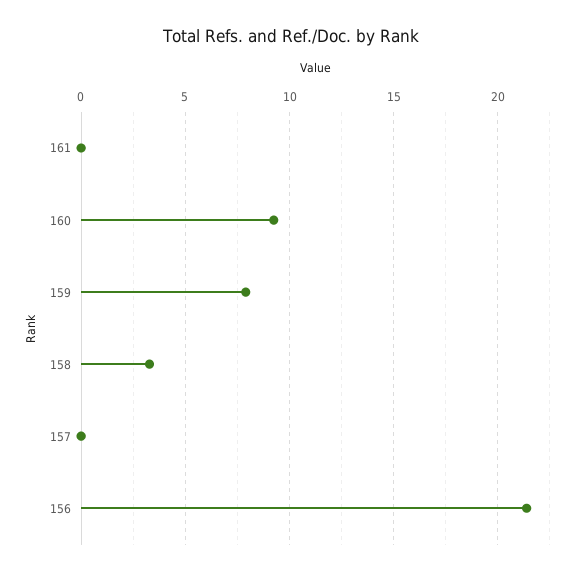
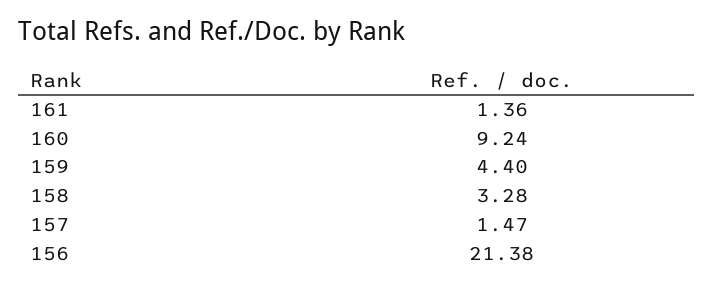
  {
-   "161": 0,
+   "161": 1.36,
    "160": 9.24,
-   "159": 8,
+   "159": 4.4,
    "158": 3.28,
-   "157": 0,
+   "157": 1.47,
    "156": 21.38
  }

